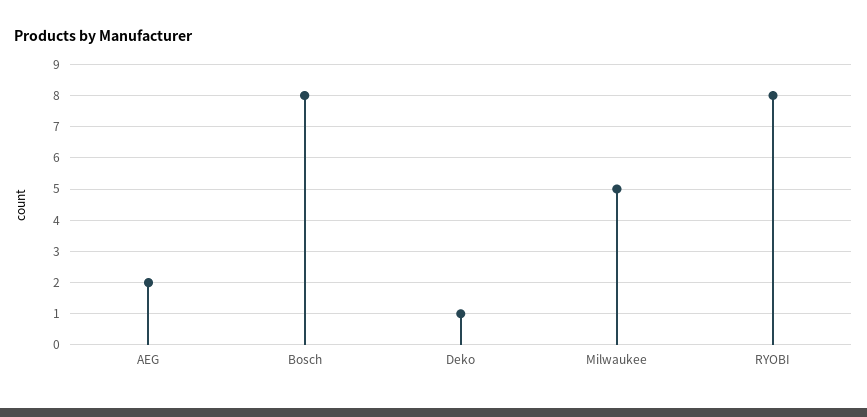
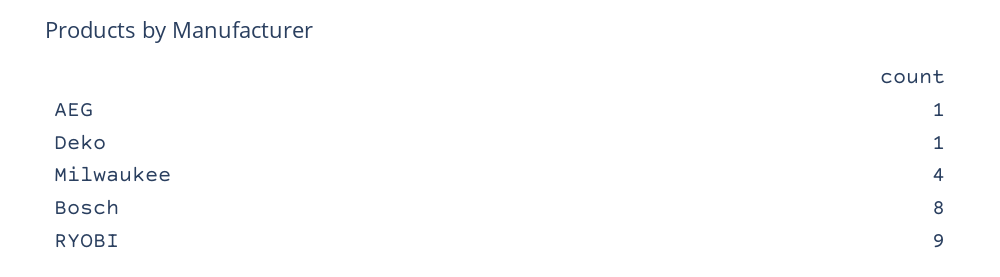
  {
-   "AEG": 2,
+   "AEG": 1,
    "Bosch": 8,
    "Deko": 1,
-   "Milwaukee": 5,
+   "Milwaukee": 4,
-   "RYOBI": 8
+   "RYOBI": 9
  }

